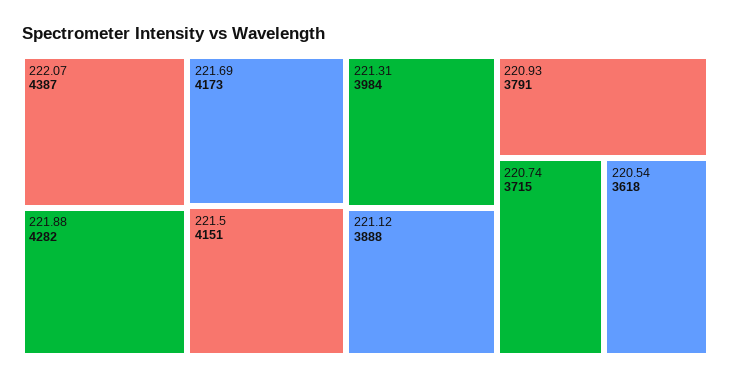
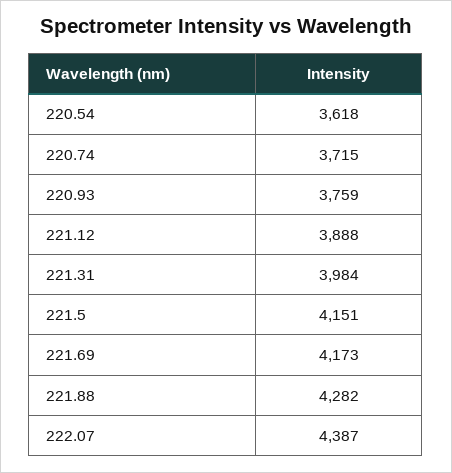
  {
    "222.07": 4387,
    "221.88": 4282,
    "221.69": 4173,
    "221.5": 4151,
    "221.31": 3984,
    "221.12": 3888,
-   "220.93": 3791,
+   "220.93": 3759,
    "220.74": 3715,
    "220.54": 3618
  }

